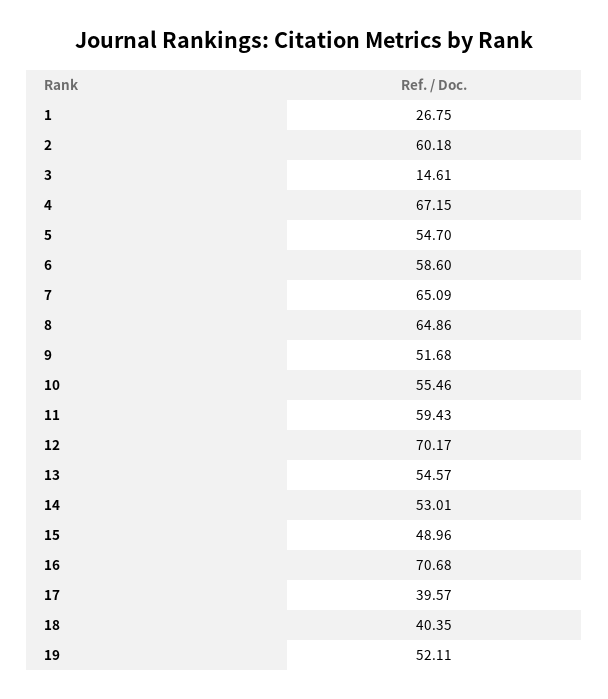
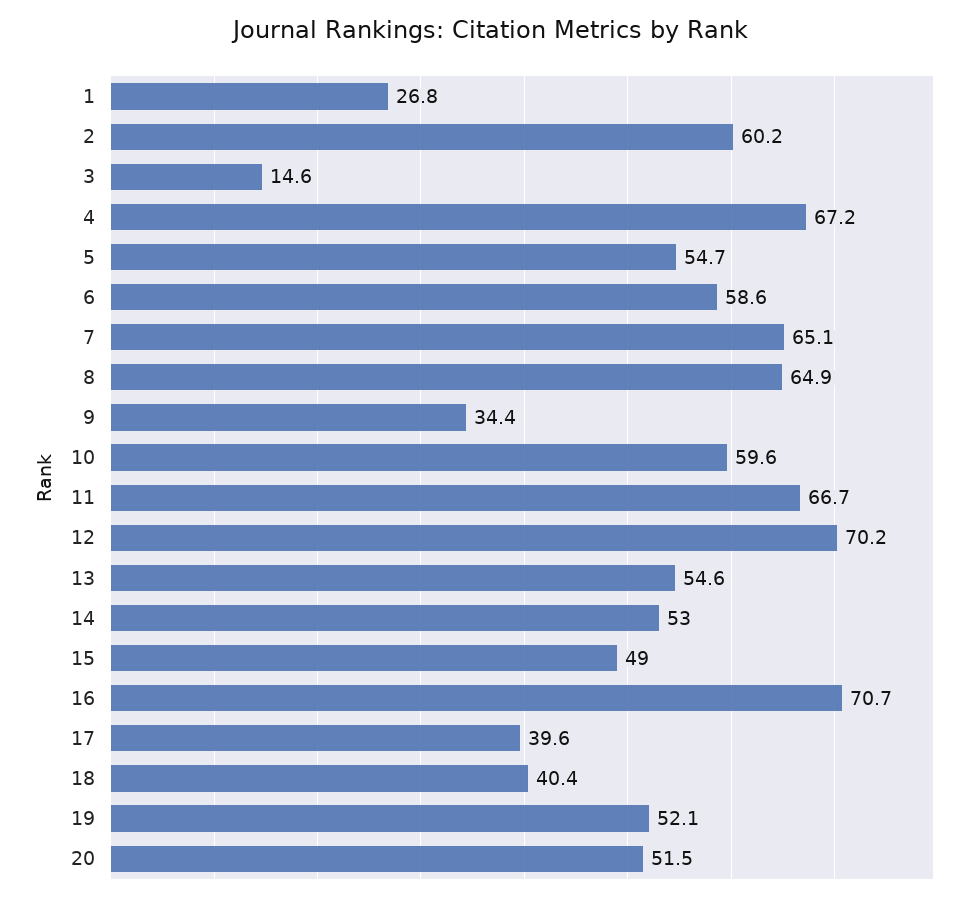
  {
    "1": 26.75,
    "2": 60.18,
    "3": 14.61,
    "4": 67.15,
    "5": 54.7,
    "6": 58.6,
    "7": 65.09,
    "8": 64.86,
-   "9": 51.68,
+   "9": 34.4,
-   "10": 55.46,
+   "10": 59.6,
-   "11": 59.43,
+   "11": 66.7,
    "12": 70.17,
    "13": 54.57,
    "14": 53.01,
    "15": 48.96,
    "16": 70.68,
    "17": 39.57,
    "18": 40.35,
-   "19": 52.11
+   "19": 52.11,
+   "20": 51.5
  }

